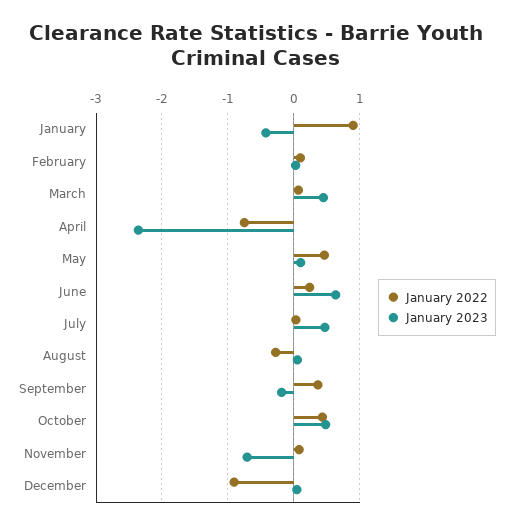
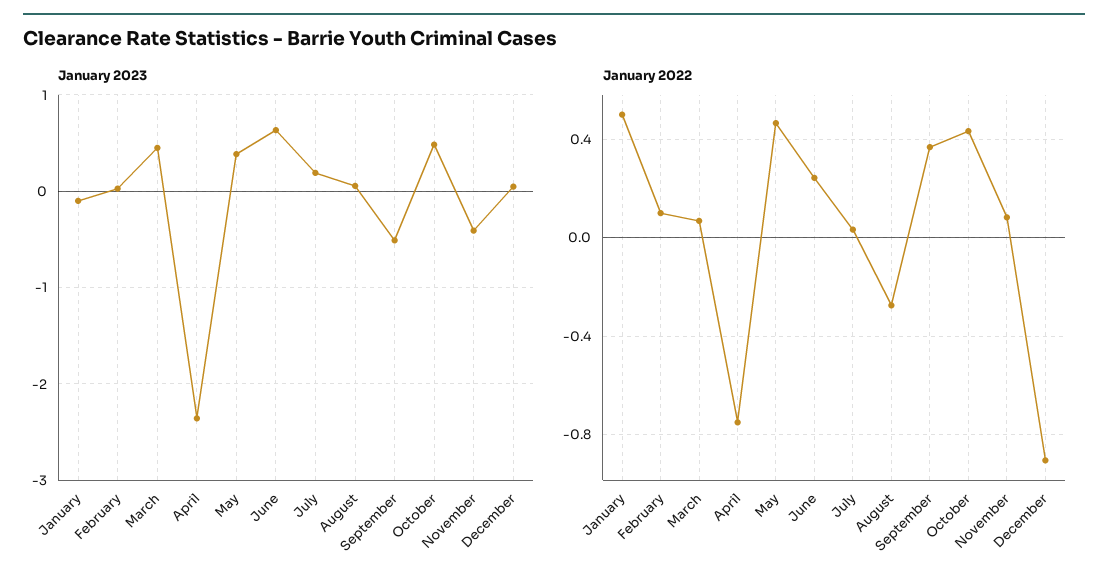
  {
    "January 2022": {
-     "January": 0.9,
+     "January": 0.5,
      "February": 0.1,
      "March": 0.05,
      "April": -0.75,
      "May": 0.45,
      "June": 0.25,
      "July": 0.05,
      "August": -0.3,
      "September": 0.35,
      "October": 0.45,
      "November": 0.1,
      "December": -0.9
    },
    "January 2023": {
-     "January": -0.4,
+     "January": -0.1,
      "February": 0,
      "March": 0.5,
      "April": -2.4,
-     "May": 0.1,
+     "May": 0.4,
      "June": 0.6,
-     "July": 0.5,
+     "July": 0.2,
      "August": 0.1,
-     "September": -0.2,
+     "September": -0.5,
      "October": 0.5,
-     "November": -0.7,
+     "November": -0.4,
      "December": 0
    }
  }

